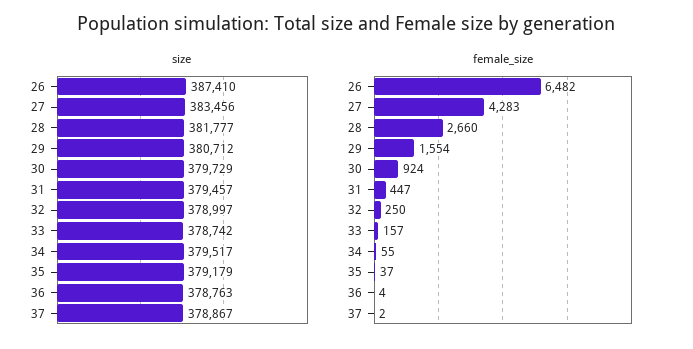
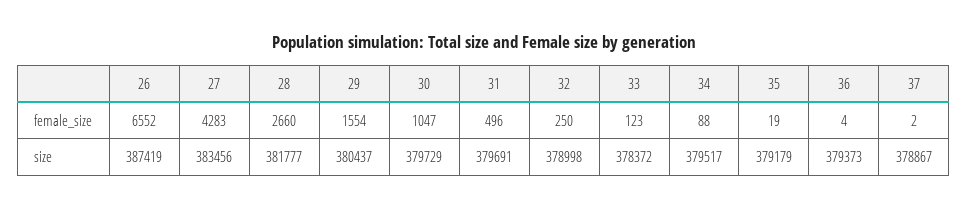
  {
    "size": {
-     "26": 387410,
+     "26": 387419,
      "27": 383456,
      "28": 381777,
-     "29": 380712,
+     "29": 380437,
      "30": 379729,
-     "31": 379457,
+     "31": 379691,
-     "32": 378997,
+     "32": 378998,
-     "33": 378742,
+     "33": 378372,
      "34": 379517,
      "35": 379179,
-     "36": 378763,
+     "36": 379373,
      "37": 378867
    },
    "female_size": {
-     "26": 6482,
+     "26": 6552,
      "27": 4283,
      "28": 2660,
      "29": 1554,
-     "30": 924,
+     "30": 1047,
-     "31": 447,
+     "31": 496,
      "32": 250,
-     "33": 157,
+     "33": 123,
-     "34": 55,
+     "34": 88,
-     "35": 37,
+     "35": 19,
      "36": 4,
      "37": 2
    }
  }

